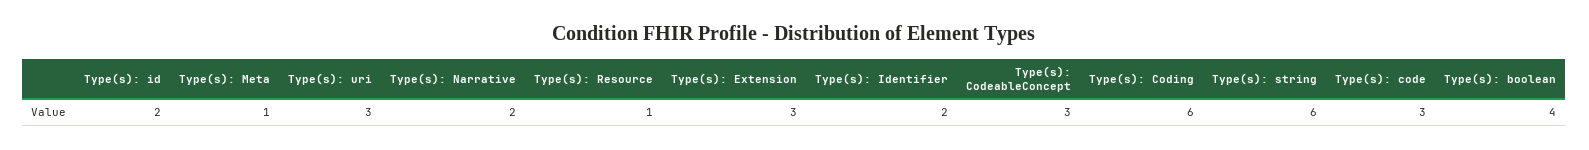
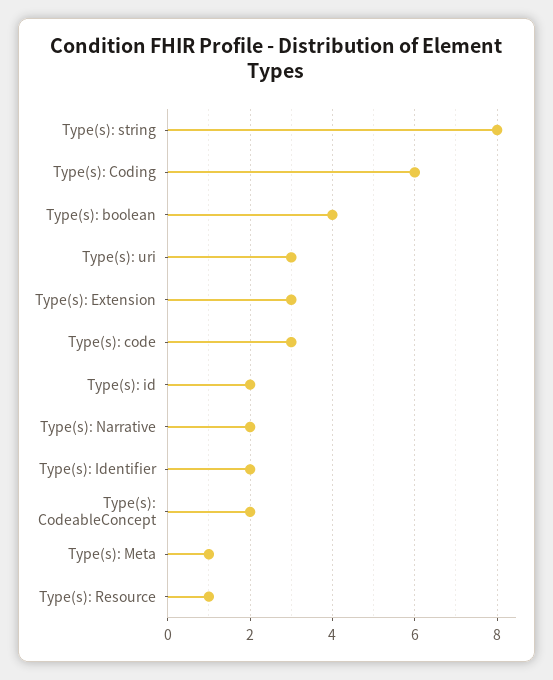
  {
    "Type(s): id": 2,
    "Type(s): Meta": 1,
    "Type(s): uri": 3,
    "Type(s): Narrative": 2,
    "Type(s): Resource": 1,
    "Type(s): Extension": 3,
    "Type(s): Identifier": 2,
-   "Type(s): CodeableConcept": 3,
+   "Type(s): CodeableConcept": 2,
    "Type(s): Coding": 6,
-   "Type(s): string": 6,
+   "Type(s): string": 8,
    "Type(s): code": 3,
    "Type(s): boolean": 4
  }

